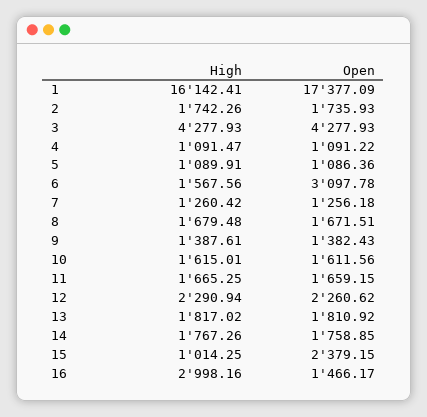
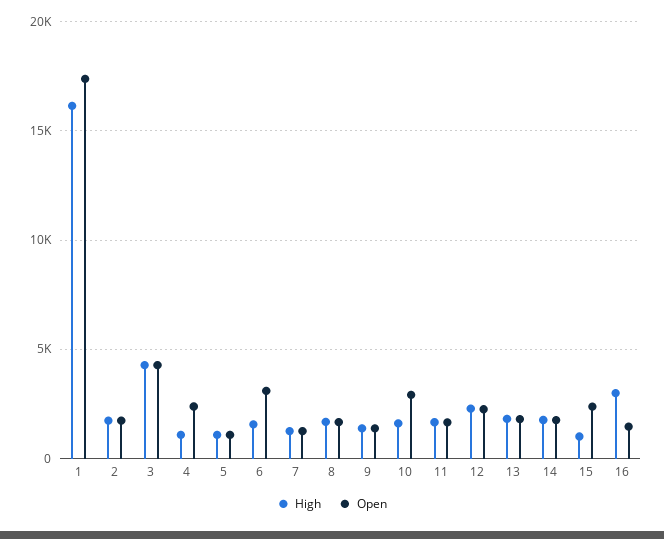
  {
    "High": {
      "1": 16142.41,
      "2": 1742.26,
      "3": 4277.93,
      "4": 1091.47,
      "5": 1089.91,
      "6": 1567.56,
      "7": 1260.42,
      "8": 1679.48,
      "9": 1387.61,
      "10": 1615.01,
      "11": 1665.25,
      "12": 2290.94,
      "13": 1817.02,
      "14": 1767.26,
      "15": 1014.25,
      "16": 2998.16
    },
    "Open": {
      "1": 17377.09,
      "2": 1735.93,
      "3": 4277.93,
-     "4": 1091.22,
+     "4": 2500,
      "5": 1086.36,
      "6": 3097.78,
      "7": 1256.18,
      "8": 1671.51,
      "9": 1382.43,
-     "10": 1611.56,
+     "10": 3000,
      "11": 1659.15,
      "12": 2260.62,
      "13": 1810.92,
      "14": 1758.85,
      "15": 2379.15,
      "16": 1466.17
    }
  }

